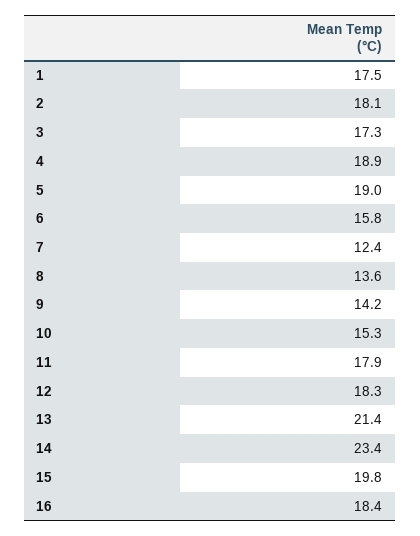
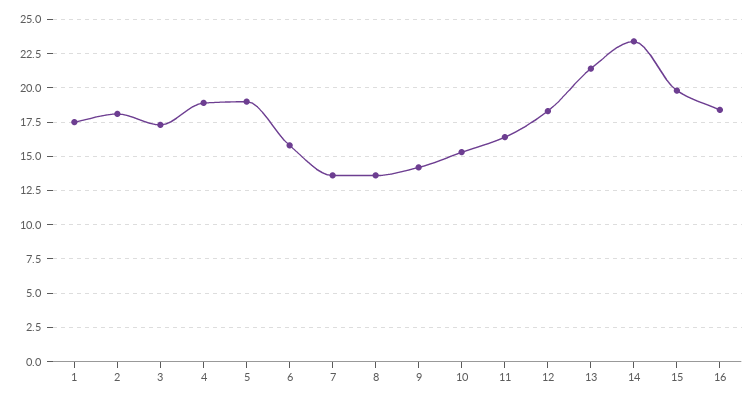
  {
    "1": 17.5,
    "2": 18.1,
    "3": 17.3,
    "4": 18.9,
    "5": 19,
    "6": 15.8,
-   "7": 12.4,
+   "7": 13.5,
    "8": 13.6,
    "9": 14.2,
    "10": 15.3,
-   "11": 17.9,
+   "11": 16.5,
    "12": 18.3,
    "13": 21.4,
    "14": 23.4,
    "15": 19.8,
    "16": 18.4
  }

